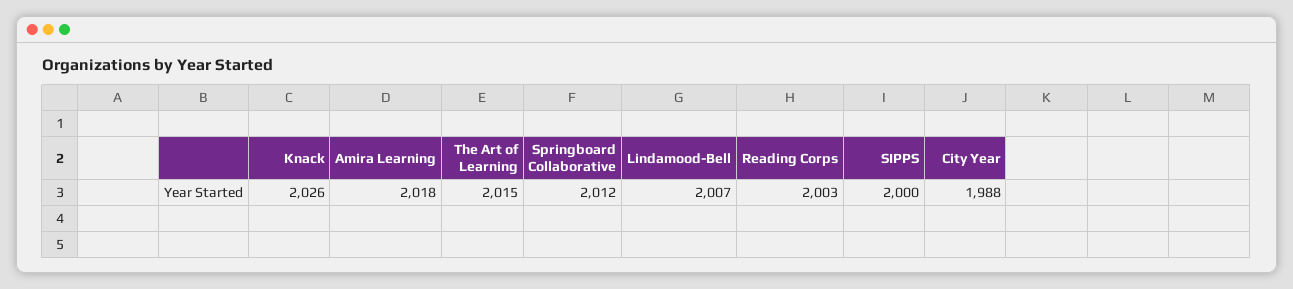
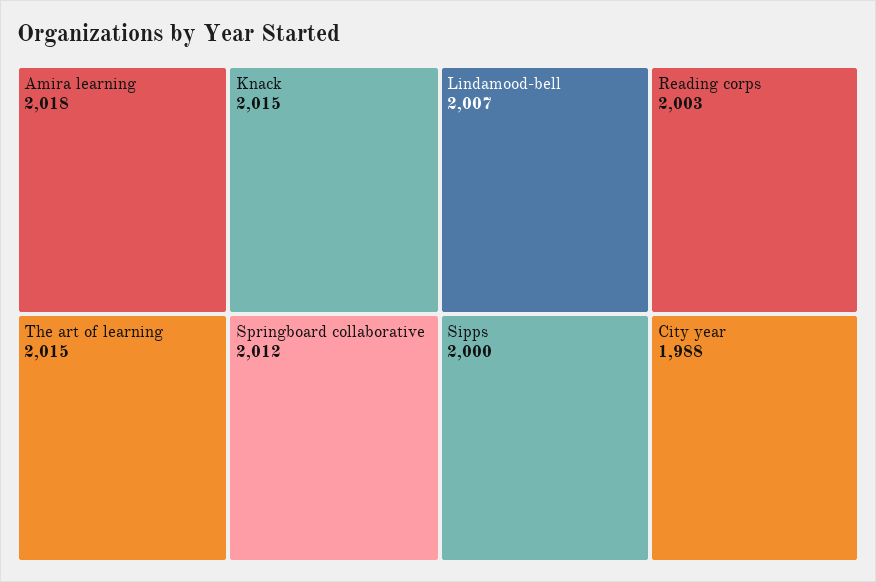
  {
-   "Knack": 2026,
+   "Knack": 2015,
    "Amira Learning": 2018,
    "The Art of Learning": 2015,
    "Springboard Collaborative": 2012,
    "Lindamood-Bell": 2007,
    "Reading Corps": 2003,
    "SIPPS": 2000,
    "City Year": 1988
  }

